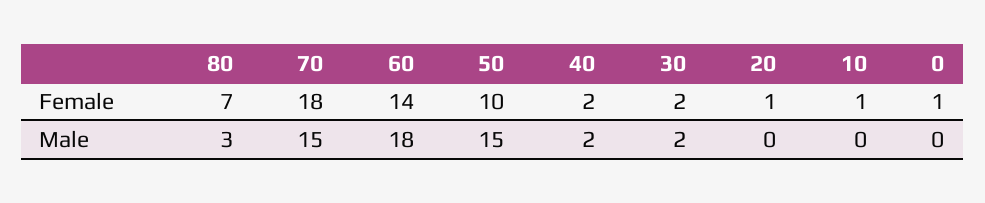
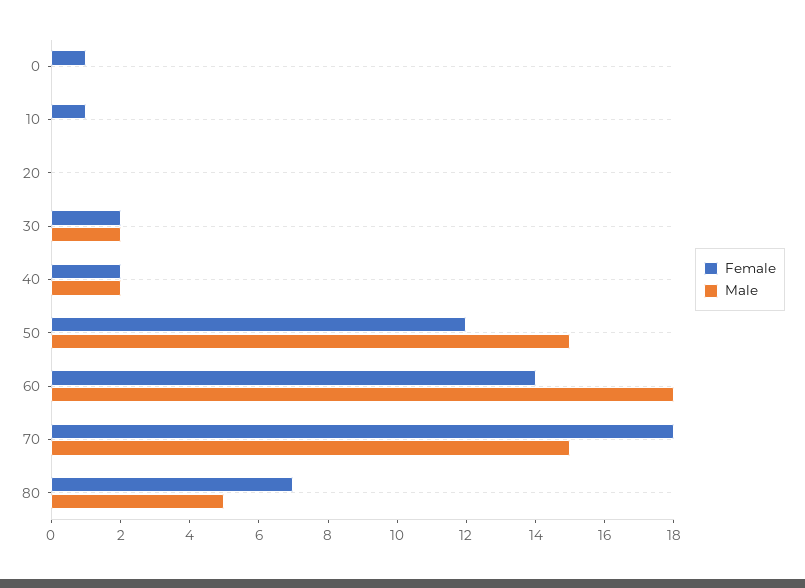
  {
    "Female": {
      "80": 7,
      "70": 18,
      "60": 14,
-     "50": 10,
+     "50": 12,
      "40": 2,
      "30": 2,
-     "20": 1,
+     "20": 0,
      "10": 1,
      "0": 1
    },
    "Male": {
-     "80": 3,
+     "80": 5,
      "70": 15,
      "60": 18,
      "50": 15,
      "40": 2,
      "30": 2,
      "20": 0,
      "10": 0,
      "0": 0
    }
  }

